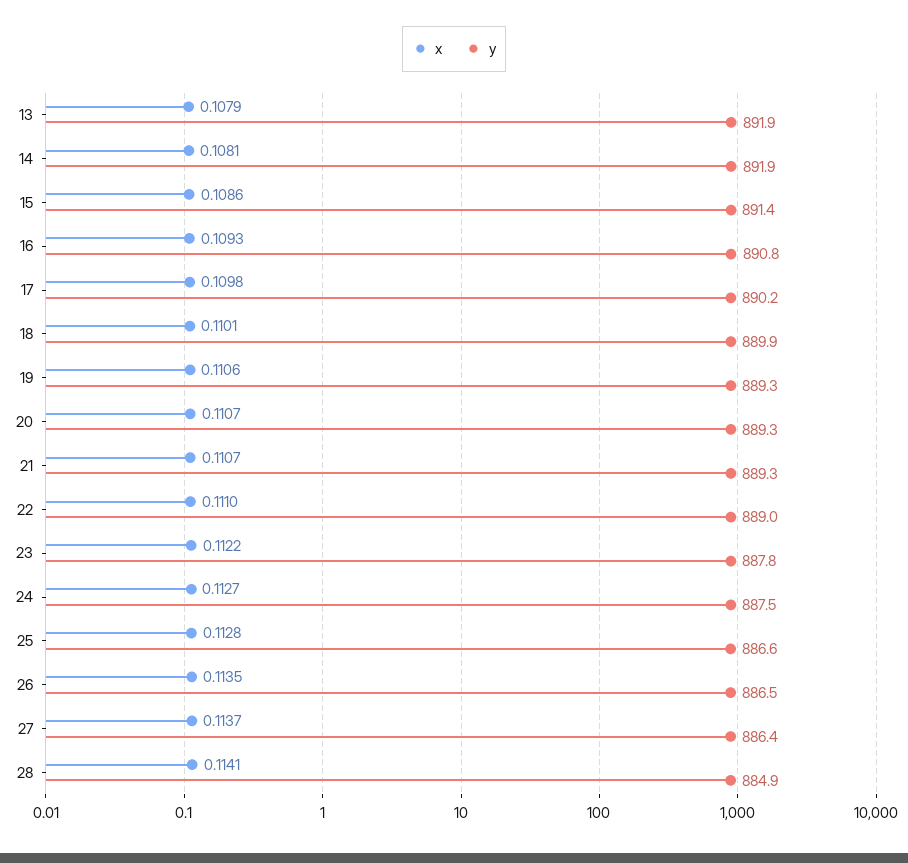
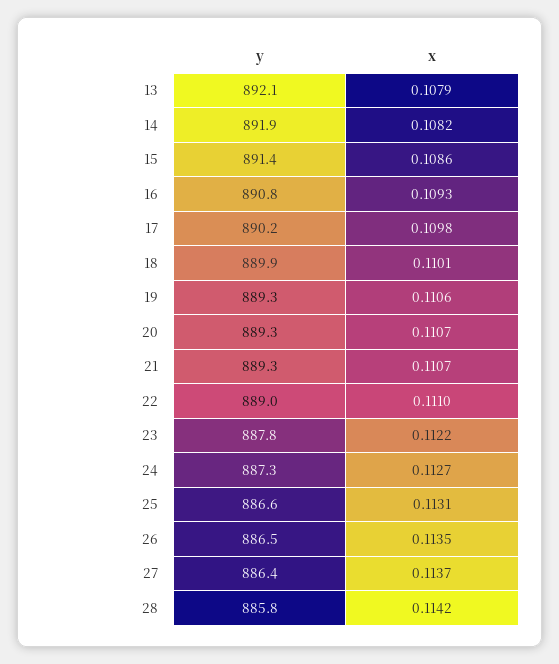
  {
    "x": {
      "13": 0.1079,
-     "14": 0.1081,
+     "14": 0.1082,
      "15": 0.1086,
      "16": 0.1093,
      "17": 0.1098,
      "18": 0.1101,
      "19": 0.1106,
      "20": 0.1107,
      "21": 0.1107,
      "22": 0.111,
      "23": 0.1122,
      "24": 0.1127,
-     "25": 0.1128,
+     "25": 0.1131,
      "26": 0.1135,
      "27": 0.1137,
-     "28": 0.1141
+     "28": 0.1142
    },
    "y": {
-     "13": 891.9,
+     "13": 892.1,
      "14": 891.9,
      "15": 891.4,
      "16": 890.8,
      "17": 890.2,
      "18": 889.9,
      "19": 889.3,
      "20": 889.3,
      "21": 889.3,
      "22": 889,
      "23": 887.8,
-     "24": 887.5,
+     "24": 887.3,
      "25": 886.6,
      "26": 886.5,
      "27": 886.4,
-     "28": 884.9
+     "28": 885.8
    }
  }

